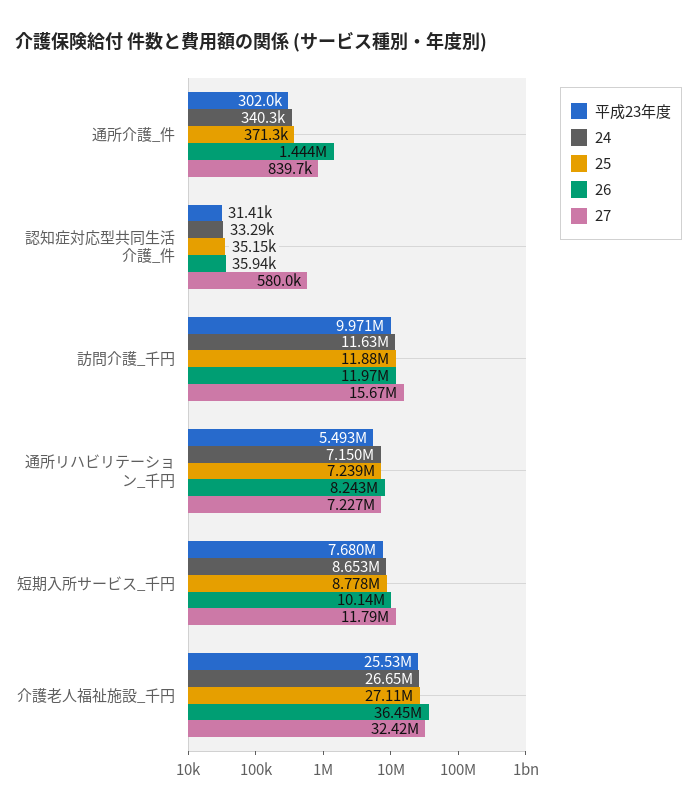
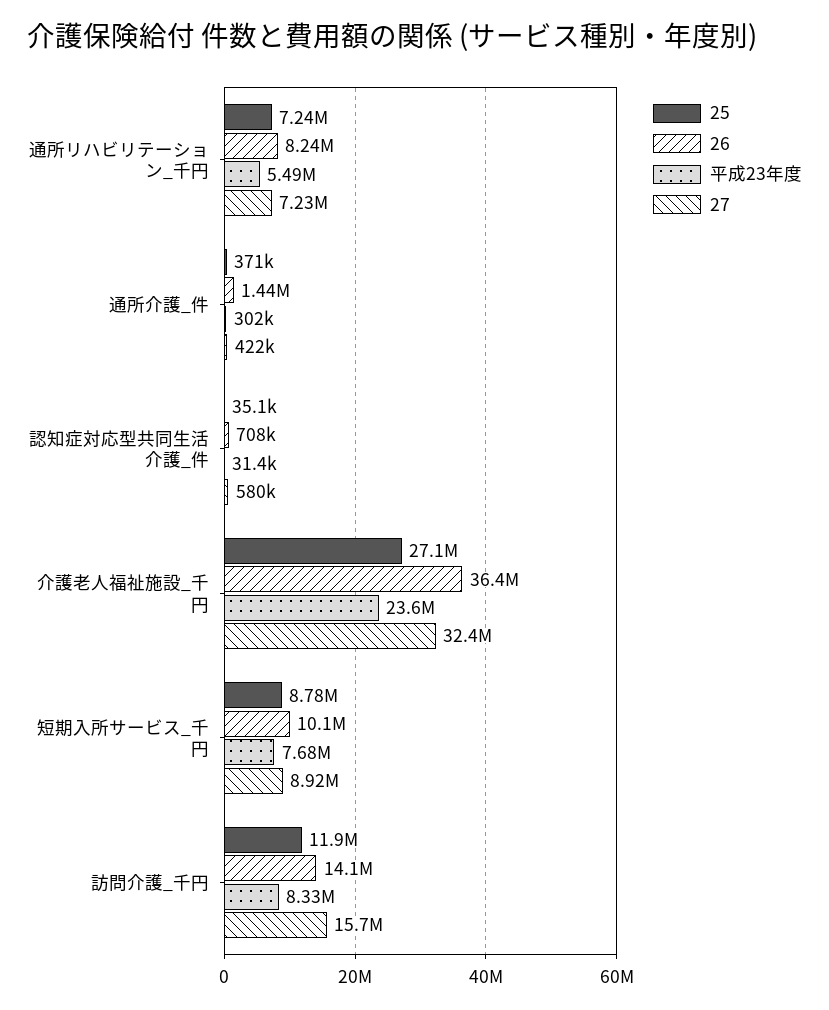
  {
    "平成23年度": {
      "通所介護_件": 302000,
      "認知症対応型共同生活介護_件": 31410,
-     "訪問介護_千円": 9971000,
+     "訪問介護_千円": 8330000,
      "通所リハビリテーション_千円": 5493000,
      "短期入所サービス_千円": 7680000,
-     "介護老人福祉施設_千円": 25530000
+     "介護老人福祉施設_千円": 23600000
    },
-   "24": {
-     "通所介護_件": 340300,
-     "認知症対応型共同生活介護_件": 33290,
-     "訪問介護_千円": 11630000,
-     "通所リハビリテーション_千円": 7150000,
-     "短期入所サービス_千円": 8653000,
-     "介護老人福祉施設_千円": 26650000
-   },
    "25": {
      "通所介護_件": 371300,
      "認知症対応型共同生活介護_件": 35150,
      "訪問介護_千円": 11880000,
      "通所リハビリテーション_千円": 7239000,
      "短期入所サービス_千円": 8778000,
      "介護老人福祉施設_千円": 27110000
    },
    "26": {
      "通所介護_件": 1444000,
-     "認知症対応型共同生活介護_件": 35940,
+     "認知症対応型共同生活介護_件": 708000,
-     "訪問介護_千円": 11970000,
+     "訪問介護_千円": 14100000,
      "通所リハビリテーション_千円": 8243000,
      "短期入所サービス_千円": 10140000,
      "介護老人福祉施設_千円": 36450000
    },
    "27": {
-     "通所介護_件": 839700,
+     "通所介護_件": 422000,
      "認知症対応型共同生活介護_件": 580000,
      "訪問介護_千円": 15670000,
      "通所リハビリテーション_千円": 7227000,
-     "短期入所サービス_千円": 11790000,
+     "短期入所サービス_千円": 8920000,
      "介護老人福祉施設_千円": 32420000
    }
  }

